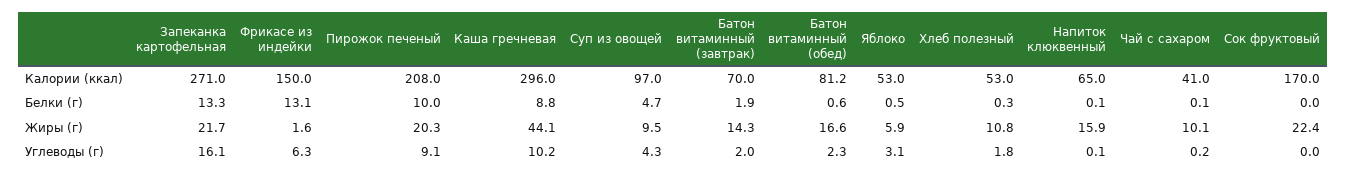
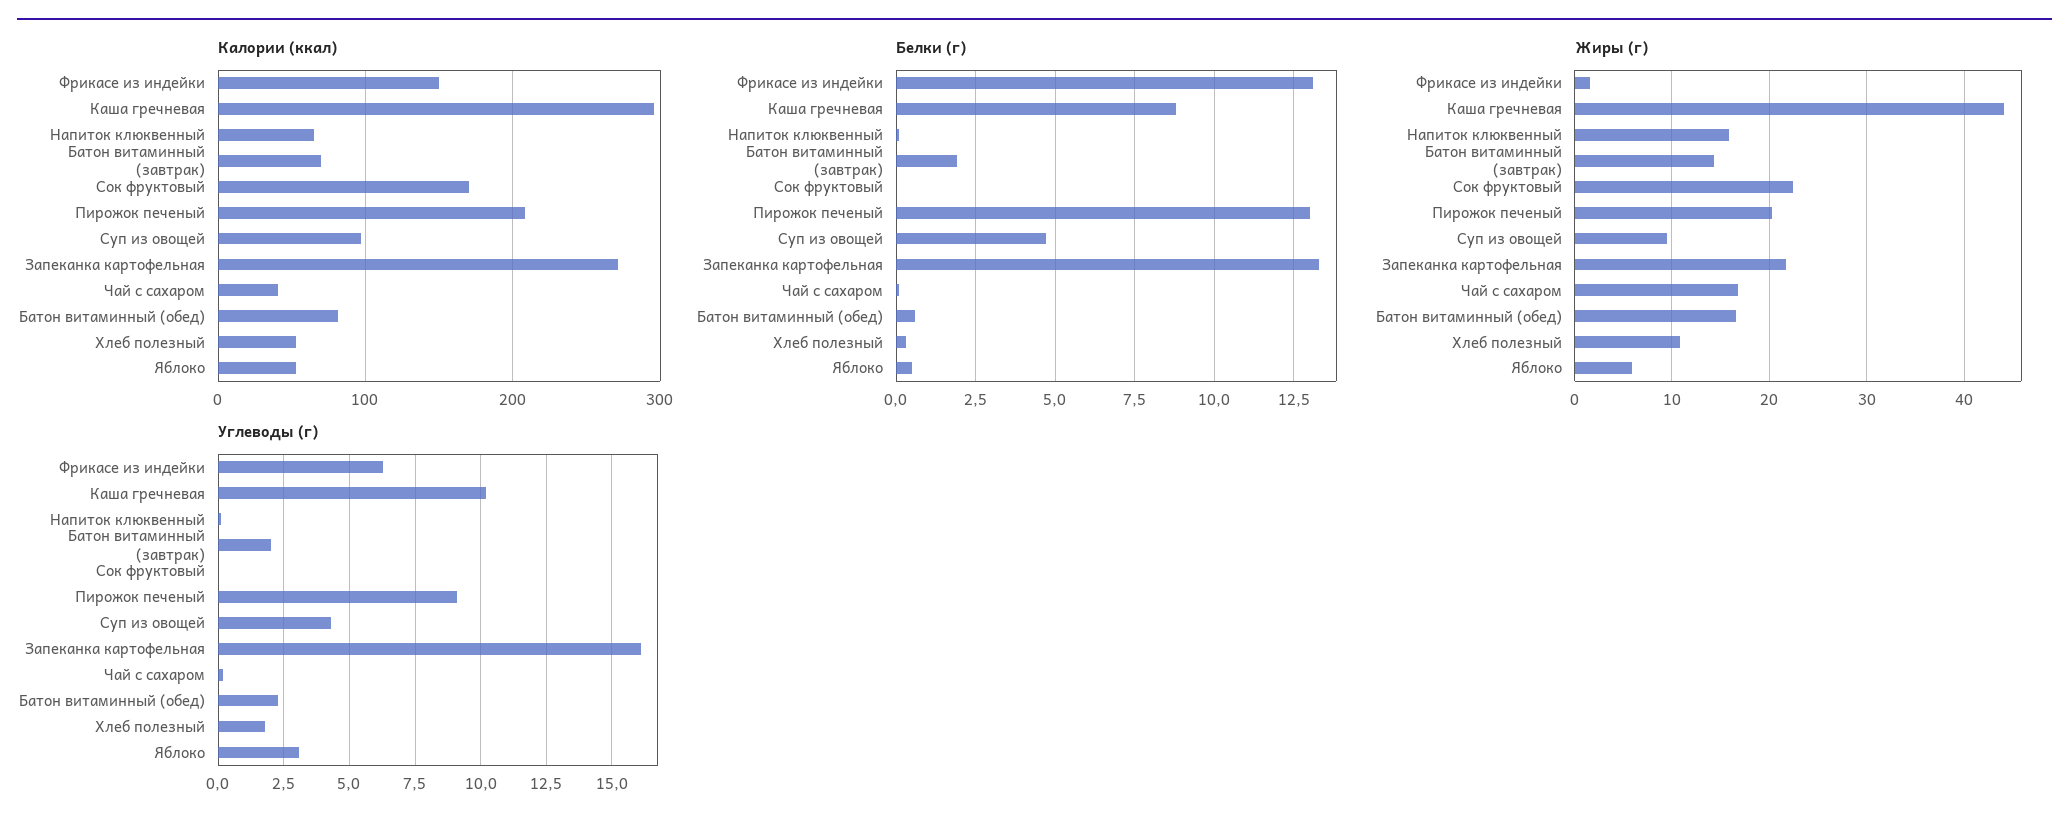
  {
    "Калории (ккал)": {
      "Запеканка картофельная": 271,
      "Фрикасе из индейки": 150,
      "Пирожок печеный": 208,
      "Каша гречневая": 296,
      "Суп из овощей": 97,
      "Батон витаминный (завтрак)": 70,
      "Батон витаминный (обед)": 81.2,
      "Яблоко": 53,
      "Хлеб полезный": 53,
      "Напиток клюквенный": 65,
      "Чай с сахаром": 41,
      "Сок фруктовый": 170
    },
    "Белки (г)": {
      "Запеканка картофельная": 13.3,
      "Фрикасе из индейки": 13.1,
-     "Пирожок печеный": 10,
+     "Пирожок печеный": 13,
      "Каша гречневая": 8.8,
      "Суп из овощей": 4.7,
      "Батон витаминный (завтрак)": 1.9,
      "Батон витаминный (обед)": 0.6,
      "Яблоко": 0.5,
      "Хлеб полезный": 0.3,
      "Напиток клюквенный": 0.1,
      "Чай с сахаром": 0.1,
      "Сок фруктовый": 0
    },
    "Жиры (г)": {
      "Запеканка картофельная": 21.7,
      "Фрикасе из индейки": 1.6,
      "Пирожок печеный": 20.3,
      "Каша гречневая": 44.1,
      "Суп из овощей": 9.5,
      "Батон витаминный (завтрак)": 14.3,
      "Батон витаминный (обед)": 16.6,
      "Яблоко": 5.9,
      "Хлеб полезный": 10.8,
      "Напиток клюквенный": 15.9,
-     "Чай с сахаром": 10.1,
+     "Чай с сахаром": 17,
      "Сок фруктовый": 22.4
    },
    "Углеводы (г)": {
      "Запеканка картофельная": 16.1,
      "Фрикасе из индейки": 6.3,
      "Пирожок печеный": 9.1,
      "Каша гречневая": 10.2,
      "Суп из овощей": 4.3,
      "Батон витаминный (завтрак)": 2,
      "Батон витаминный (обед)": 2.3,
      "Яблоко": 3.1,
      "Хлеб полезный": 1.8,
      "Напиток клюквенный": 0.1,
      "Чай с сахаром": 0.2,
      "Сок фруктовый": 0
    }
  }

